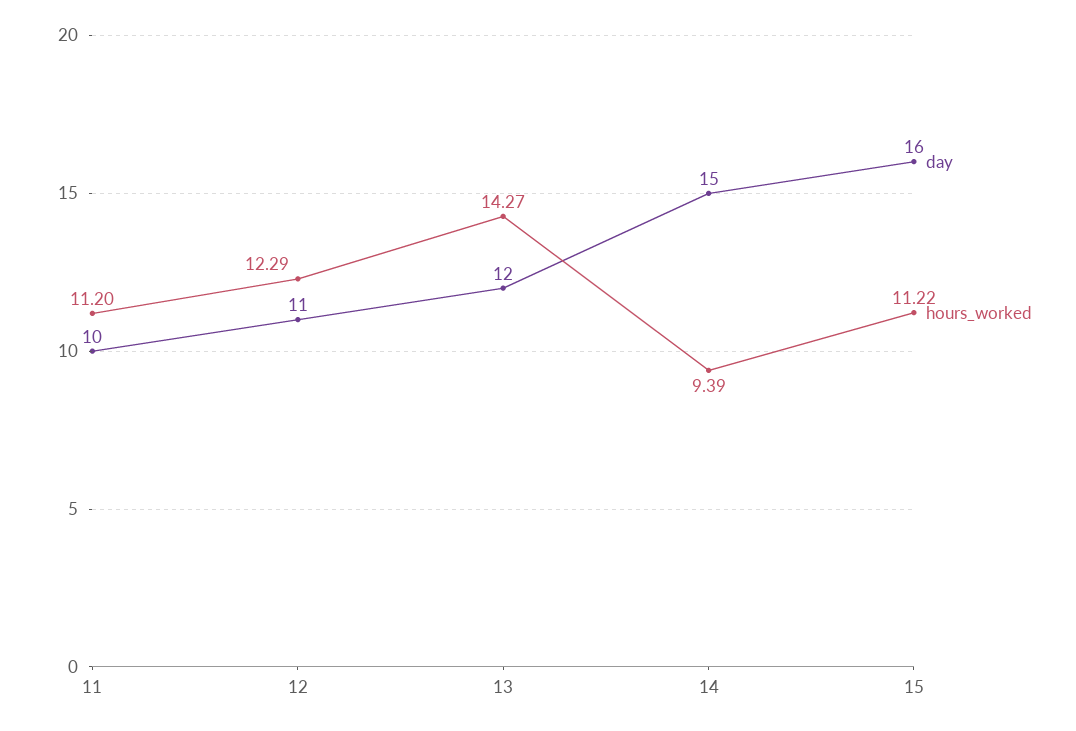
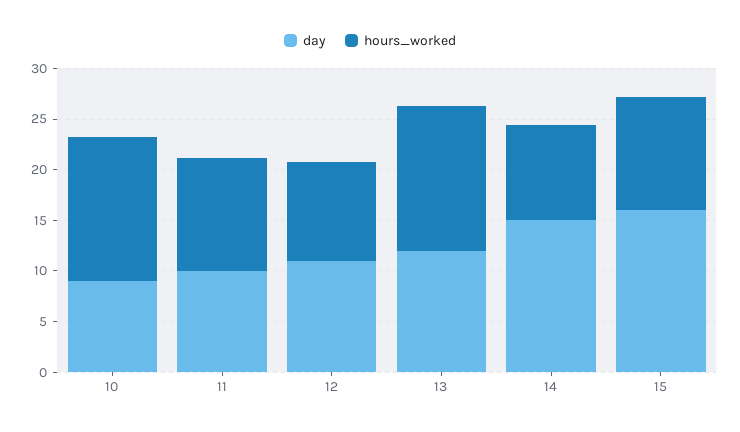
  {
    "day": {
      "11": 10,
      "12": 11,
      "13": 12,
      "14": 15,
-     "15": 16
+     "15": 16,
+     "10": 9
    },
    "hours_worked": {
      "11": 11.2,
-     "12": 12.29,
+     "12": 10,
      "13": 14.27,
      "14": 9.39,
-     "15": 11.22
+     "15": 11.22,
+     "10": 14
    }
  }

